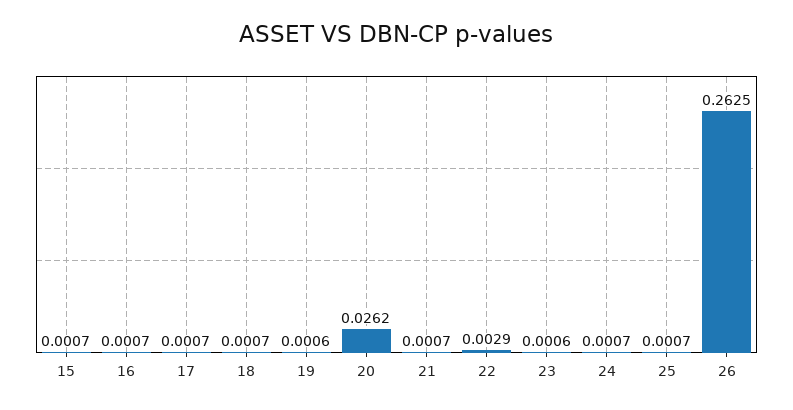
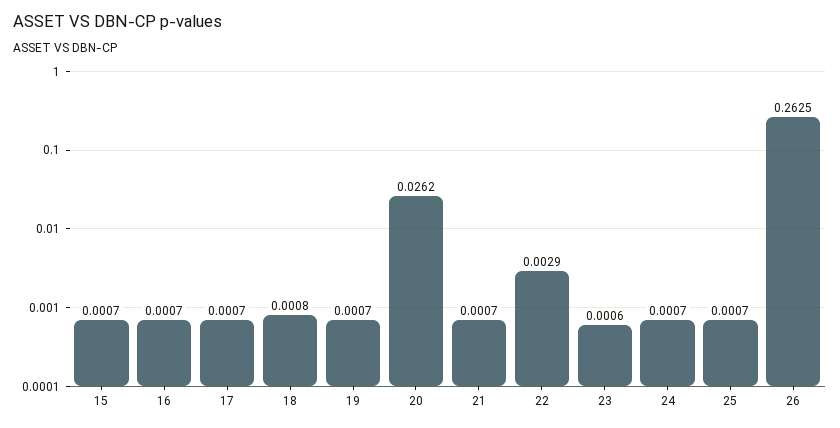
  {
    "15": 0.0007,
    "16": 0.0007,
    "17": 0.0007,
-   "18": 0.0007,
+   "18": 0.0008,
-   "19": 0.0006,
+   "19": 0.0007,
    "20": 0.0262,
    "21": 0.0007,
    "22": 0.0029,
    "23": 0.0006,
    "24": 0.0007,
    "25": 0.0007,
    "26": 0.2625
  }

